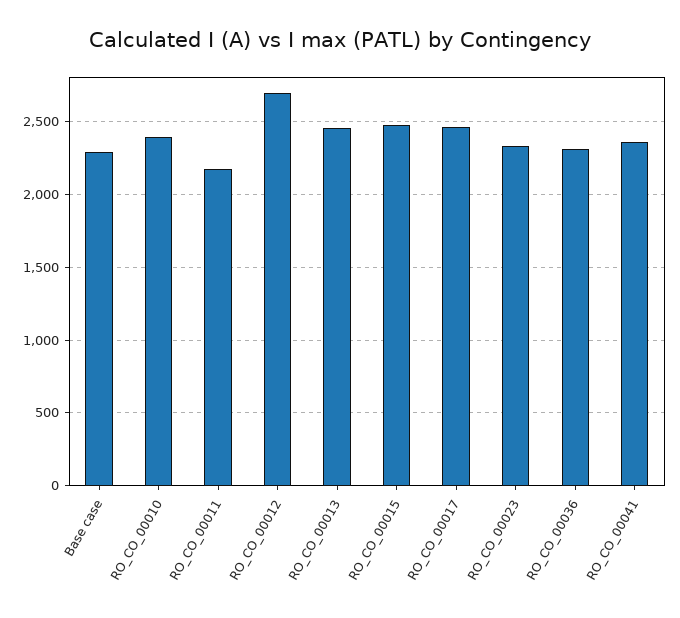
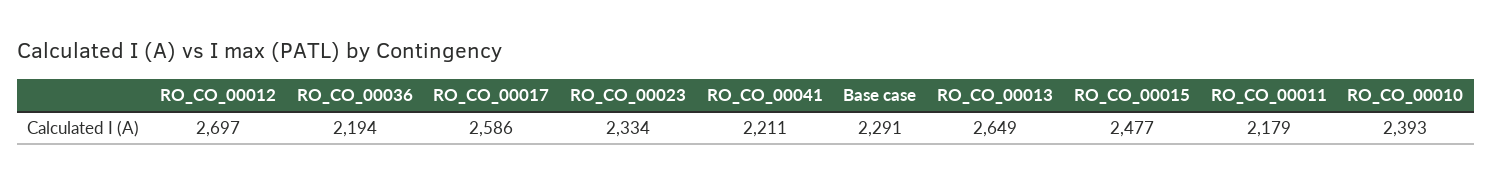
  {
    "Base case": 2291,
    "RO_CO_00010": 2393,
    "RO_CO_00011": 2179,
    "RO_CO_00012": 2697,
-   "RO_CO_00013": 2450,
+   "RO_CO_00013": 2649,
    "RO_CO_00015": 2477,
-   "RO_CO_00017": 2450,
+   "RO_CO_00017": 2586,
    "RO_CO_00023": 2334,
-   "RO_CO_00036": 2300,
+   "RO_CO_00036": 2194,
-   "RO_CO_00041": 2350
+   "RO_CO_00041": 2211
  }

